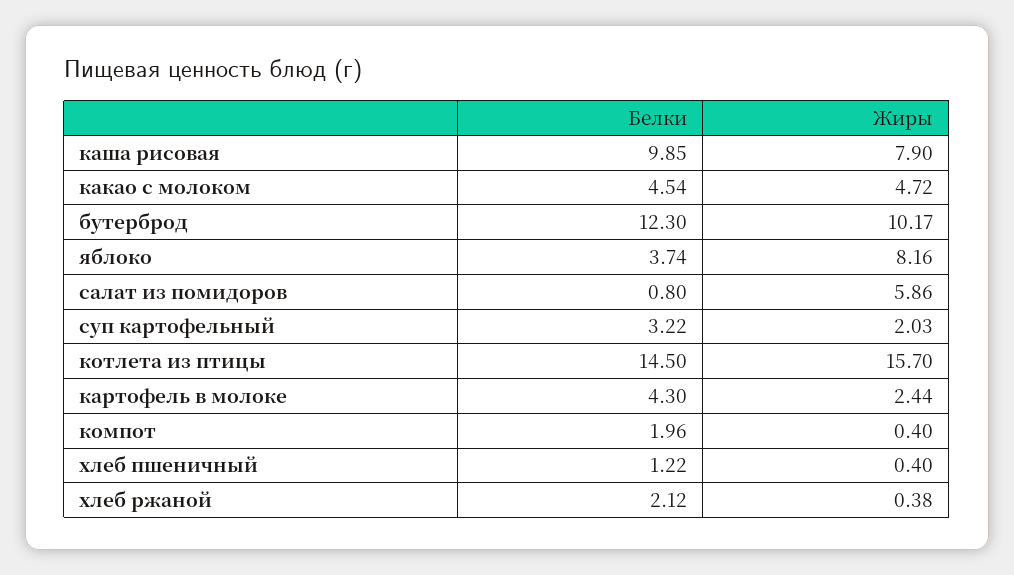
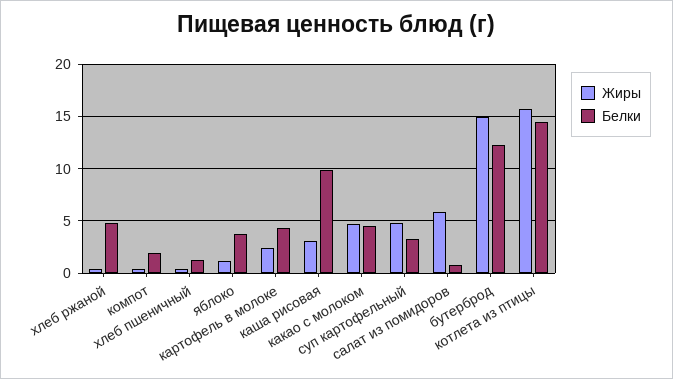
  {
    "Белки": {
      "каша рисовая": 9.85,
      "какао с молоком": 4.54,
      "бутерброд": 12.3,
      "яблоко": 3.74,
      "салат из помидоров": 0.8,
      "суп картофельный": 3.22,
      "котлета из птицы": 14.5,
      "картофель в молоке": 4.3,
      "компот": 1.96,
      "хлеб пшеничный": 1.22,
-     "хлеб ржаной": 2.12
+     "хлеб ржаной": 5
    },
    "Жиры": {
-     "каша рисовая": 7.9,
+     "каша рисовая": 3,
      "какао с молоком": 4.72,
-     "бутерброд": 10.17,
+     "бутерброд": 15,
-     "яблоко": 8.16,
+     "яблоко": 1,
      "салат из помидоров": 5.86,
-     "суп картофельный": 2.03,
+     "суп картофельный": 5,
      "котлета из птицы": 15.7,
      "картофель в молоке": 2.44,
      "компот": 0.4,
      "хлеб пшеничный": 0.4,
      "хлеб ржаной": 0.38
    }
  }

